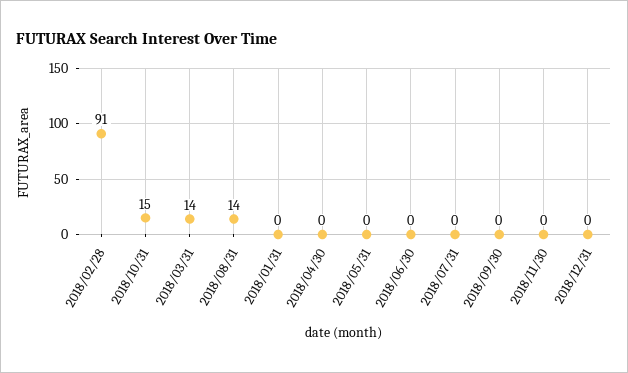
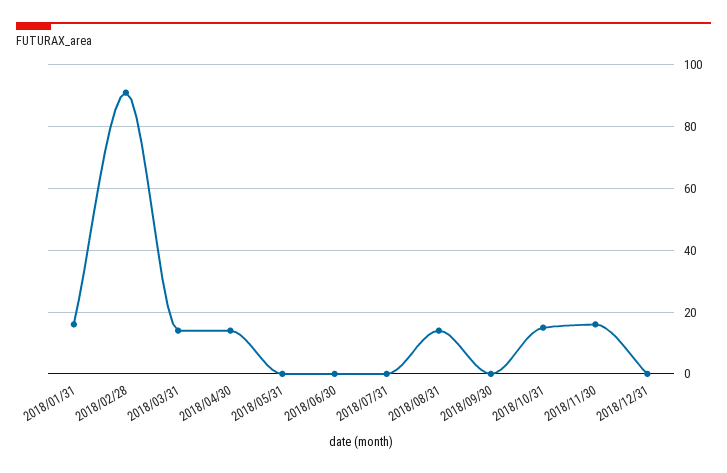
  {
    "2018/02/28": 91,
    "2018/10/31": 15,
    "2018/03/31": 14,
    "2018/08/31": 14,
-   "2018/01/31": 0,
+   "2018/01/31": 15,
-   "2018/04/30": 0,
+   "2018/04/30": 15,
    "2018/05/31": 0,
    "2018/06/30": 0,
    "2018/07/31": 0,
    "2018/09/30": 0,
-   "2018/11/30": 0,
+   "2018/11/30": 15,
    "2018/12/31": 0
  }

